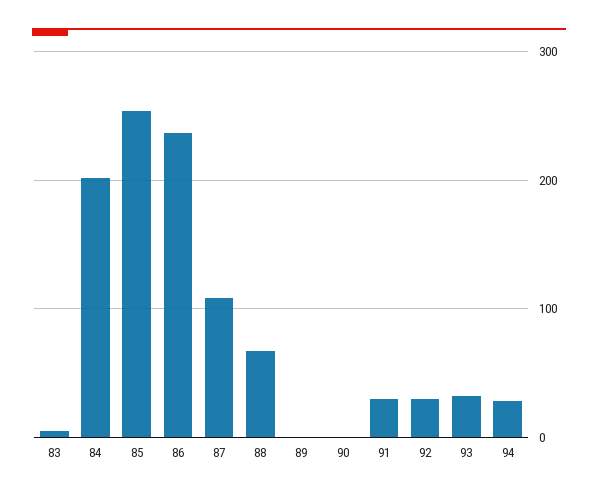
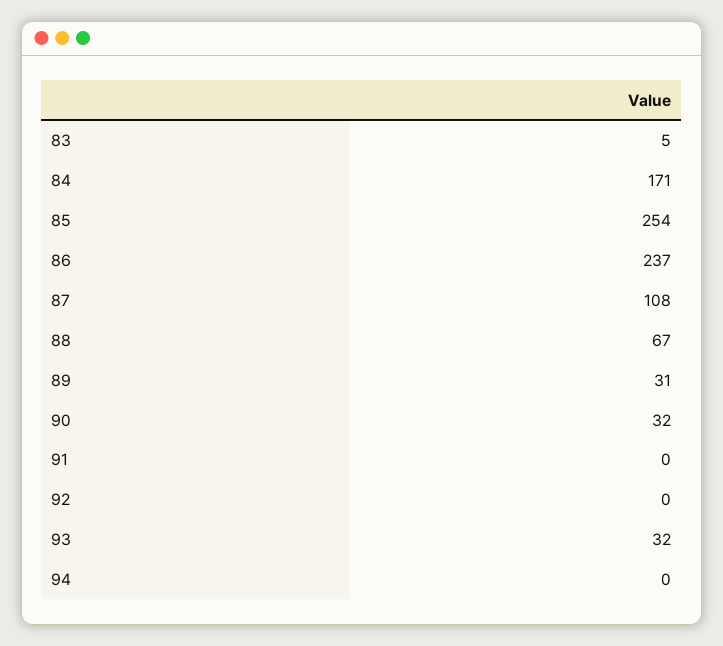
  {
    "83": 5,
-   "84": 200,
+   "84": 171,
    "85": 254,
    "86": 237,
    "87": 108,
    "88": 67,
-   "89": 0,
+   "89": 31,
-   "90": 0,
+   "90": 32,
-   "91": 30,
+   "91": 0,
-   "92": 30,
+   "92": 0,
    "93": 32,
-   "94": 30
+   "94": 0
  }

